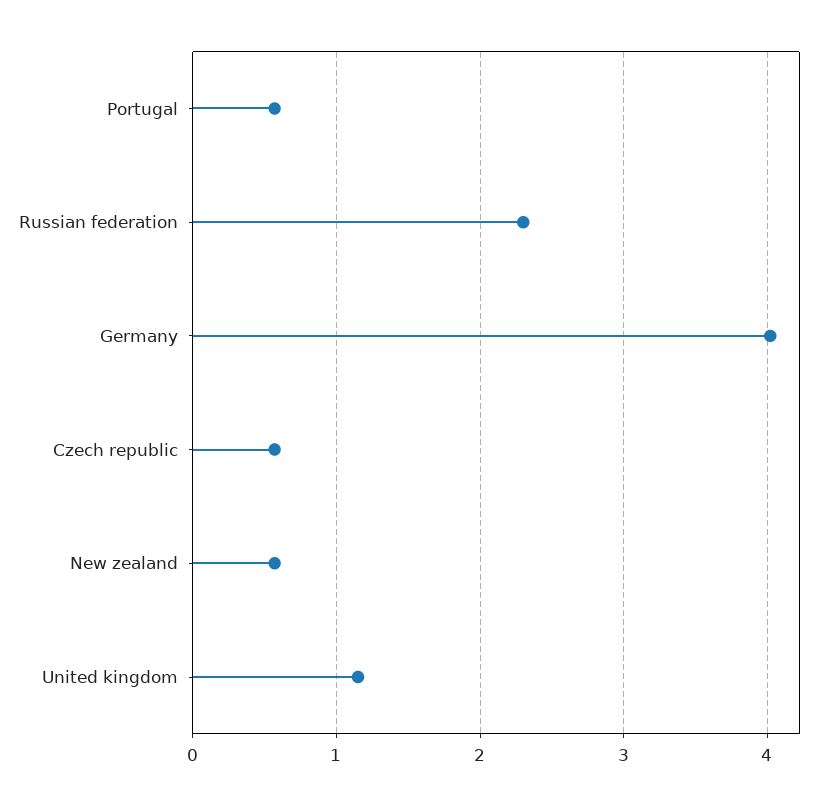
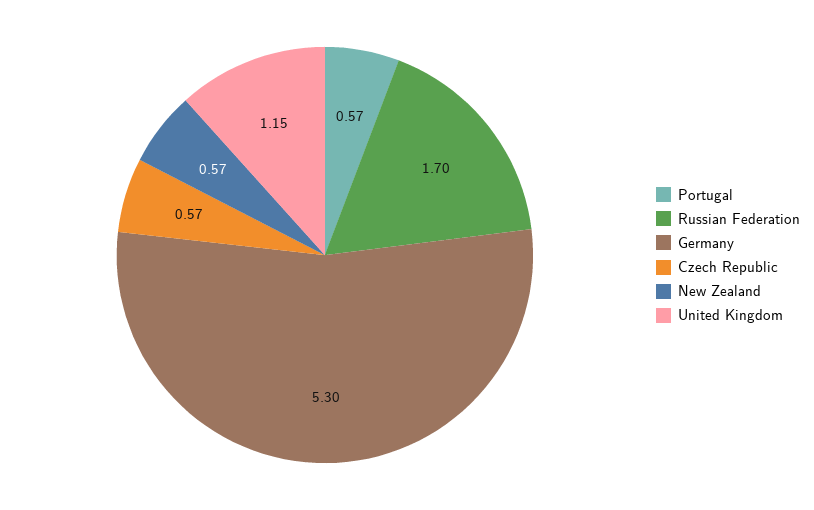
  {
    "Portugal": 0.57,
-   "Russian federation": 2.3,
+   "Russian federation": 1.7,
-   "Germany": 4,
+   "Germany": 5.3,
    "Czech republic": 0.57,
    "New zealand": 0.57,
    "United kingdom": 1.15
  }

